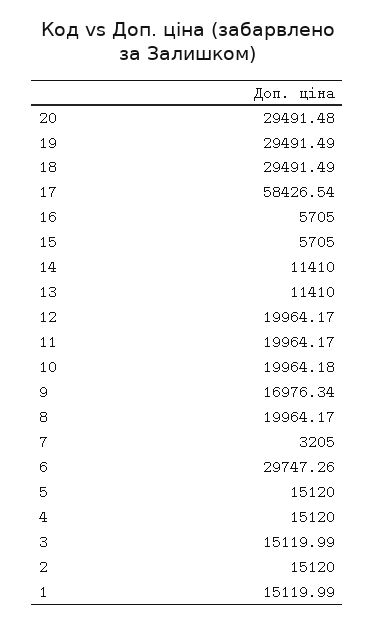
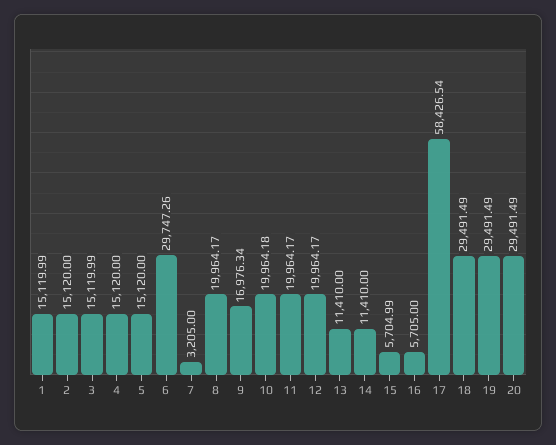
  {
-   "20": 29491.48,
+   "20": 29491.49,
    "19": 29491.49,
    "18": 29491.49,
    "17": 58426.54,
    "16": 5705,
-   "15": 5705,
+   "15": 5704.99,
    "14": 11410,
    "13": 11410,
    "12": 19964.17,
    "11": 19964.17,
    "10": 19964.18,
    "9": 16976.34,
    "8": 19964.17,
    "7": 3205,
    "6": 29747.26,
    "5": 15120,
    "4": 15120,
    "3": 15119.99,
    "2": 15120,
    "1": 15119.99
  }

